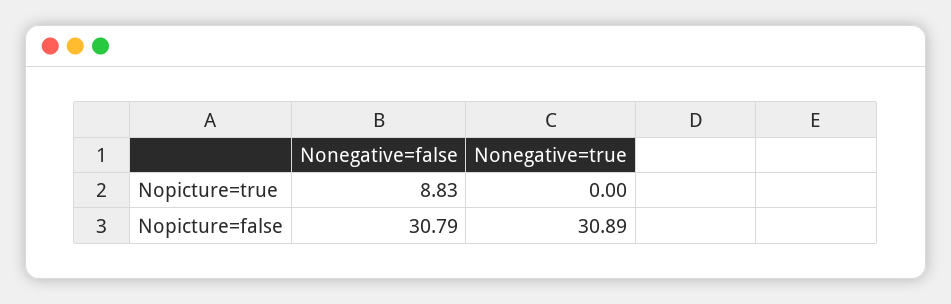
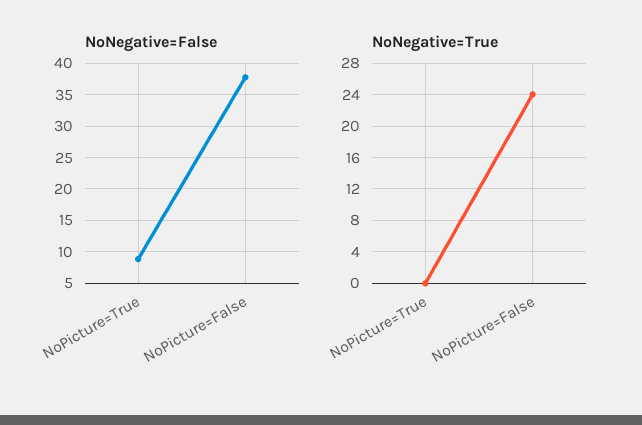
  {
    "Nonegative=false": {
      "Nopicture=true": 8.83,
-     "Nopicture=false": 30.79
+     "Nopicture=false": 38
    },
    "Nonegative=true": {
      "Nopicture=true": 0,
-     "Nopicture=false": 30.89
+     "Nopicture=false": 24
    }
  }

